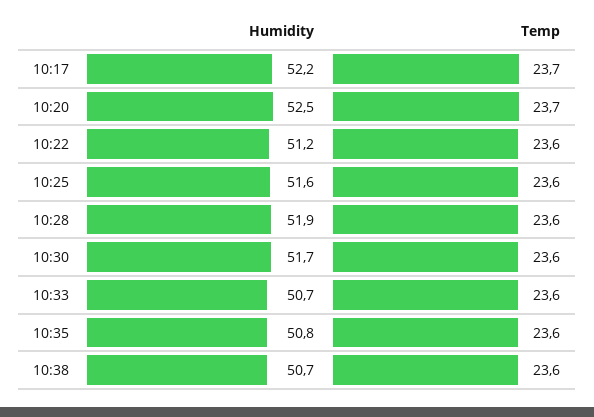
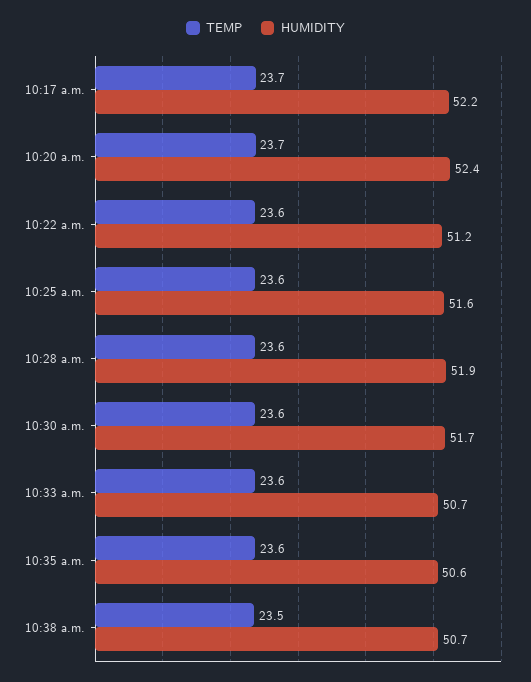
  {
    "Humidity": {
      "10:17": 52.2,
-     "10:20": 52.5,
+     "10:20": 52.4,
      "10:22": 51.2,
      "10:25": 51.6,
      "10:28": 51.9,
      "10:30": 51.7,
      "10:33": 50.7,
-     "10:35": 50.8,
+     "10:35": 50.6,
      "10:38": 50.7
    },
    "Temp": {
      "10:17": 23.7,
      "10:20": 23.7,
      "10:22": 23.6,
      "10:25": 23.6,
      "10:28": 23.6,
      "10:30": 23.6,
      "10:33": 23.6,
      "10:35": 23.6,
-     "10:38": 23.6
+     "10:38": 23.5
    }
  }

